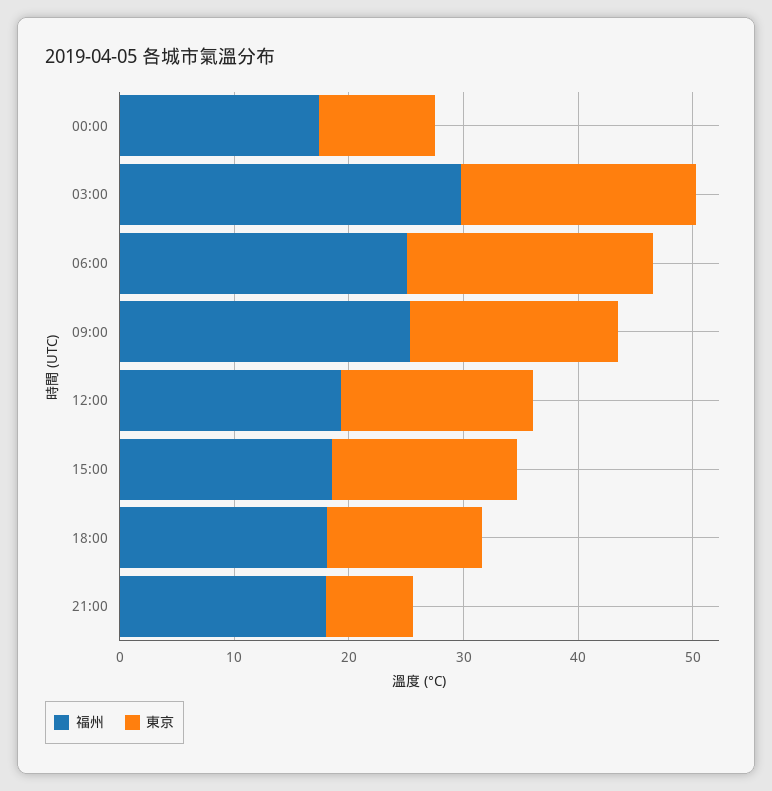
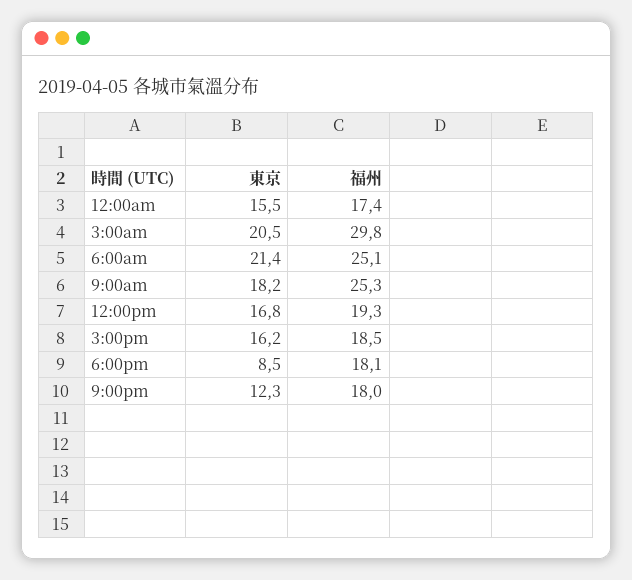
  {
    "福州": {
      "00:00": 17.4,
      "03:00": 29.8,
      "06:00": 25.1,
      "09:00": 25.3,
      "12:00": 19.3,
      "15:00": 18.5,
      "18:00": 18.1,
      "21:00": 18
    },
    "東京": {
-     "00:00": 10,
+     "00:00": 15.5,
      "03:00": 20.5,
      "06:00": 21.4,
      "09:00": 18.2,
      "12:00": 16.8,
      "15:00": 16.2,
-     "18:00": 14,
+     "18:00": 8.5,
-     "21:00": 8
+     "21:00": 12.3
    }
  }

